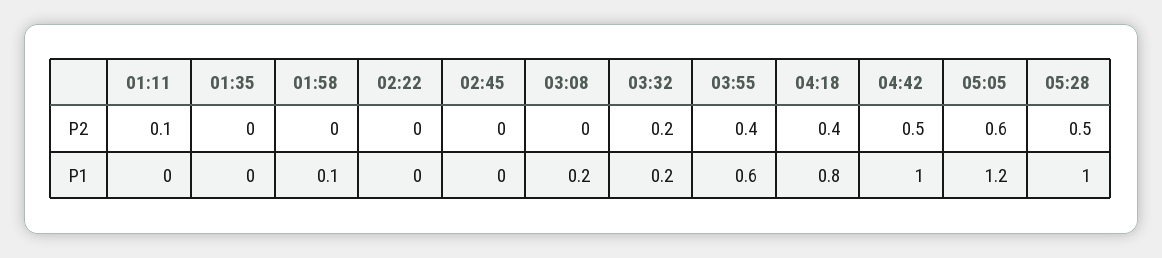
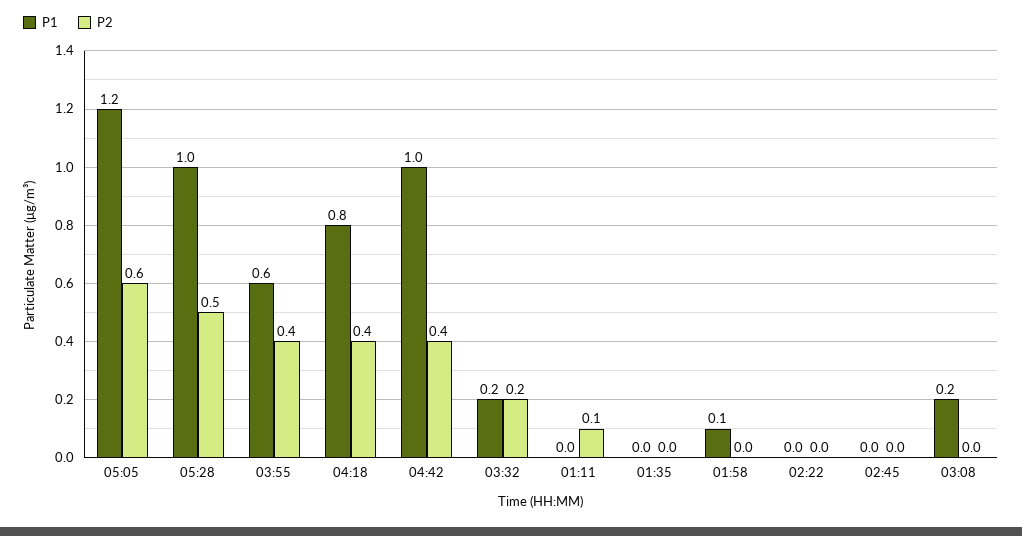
  {
    "P2": {
      "01:11": 0.1,
      "01:35": 0,
      "01:58": 0,
      "02:22": 0,
      "02:45": 0,
      "03:08": 0,
      "03:32": 0.2,
      "03:55": 0.4,
      "04:18": 0.4,
-     "04:42": 0.5,
+     "04:42": 0.4,
      "05:05": 0.6,
      "05:28": 0.5
    },
    "P1": {
      "01:11": 0,
      "01:35": 0,
      "01:58": 0.1,
      "02:22": 0,
      "02:45": 0,
      "03:08": 0.2,
      "03:32": 0.2,
      "03:55": 0.6,
      "04:18": 0.8,
      "04:42": 1,
      "05:05": 1.2,
      "05:28": 1
    }
  }

